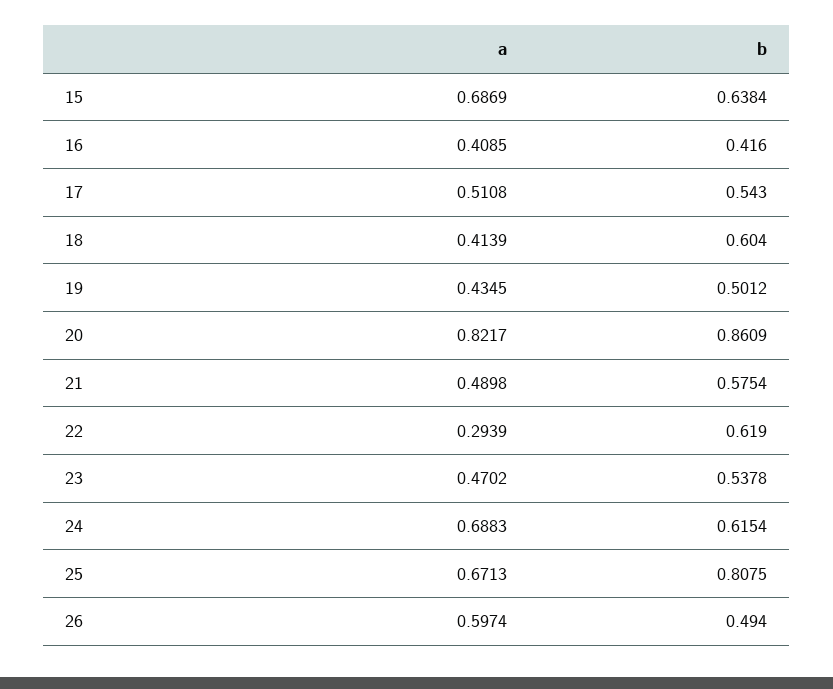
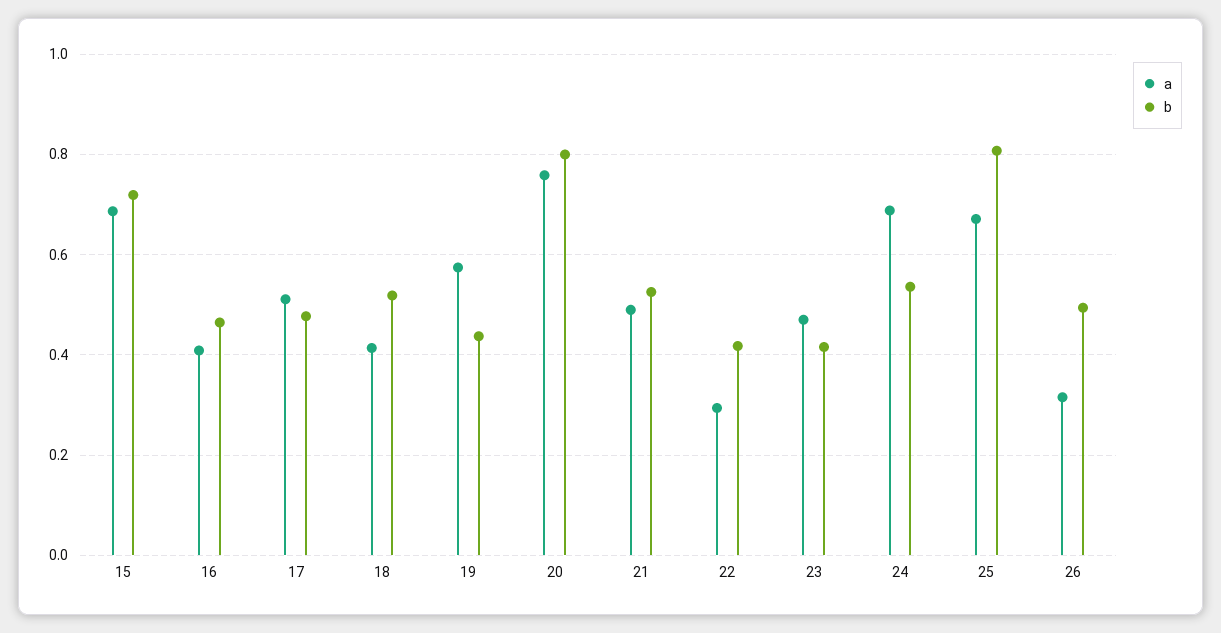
  {
    "a": {
      "15": 0.6869,
      "16": 0.4085,
      "17": 0.5108,
      "18": 0.4139,
-     "19": 0.4345,
+     "19": 0.58,
-     "20": 0.8217,
+     "20": 0.76,
      "21": 0.4898,
      "22": 0.2939,
      "23": 0.4702,
      "24": 0.6883,
      "25": 0.6713,
-     "26": 0.5974
+     "26": 0.32
    },
    "b": {
-     "15": 0.6384,
+     "15": 0.72,
-     "16": 0.416,
+     "16": 0.46,
-     "17": 0.543,
+     "17": 0.48,
-     "18": 0.604,
+     "18": 0.52,
-     "19": 0.5012,
+     "19": 0.44,
-     "20": 0.8609,
+     "20": 0.8,
-     "21": 0.5754,
+     "21": 0.52,
-     "22": 0.619,
+     "22": 0.42,
-     "23": 0.5378,
+     "23": 0.42,
-     "24": 0.6154,
+     "24": 0.54,
      "25": 0.8075,
      "26": 0.494
    }
  }

